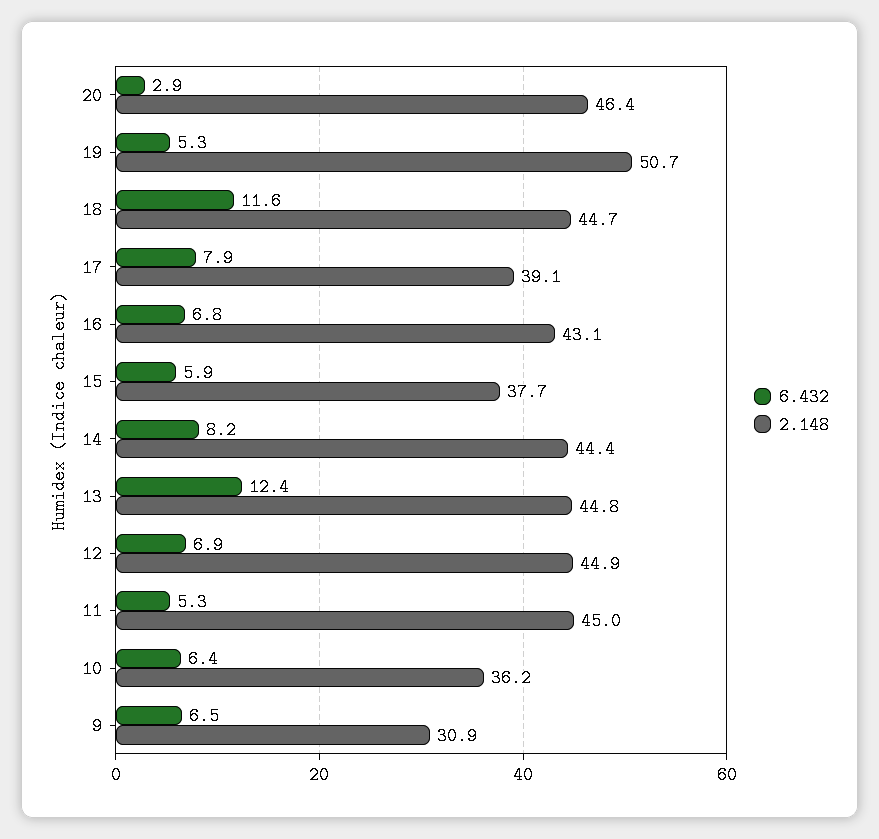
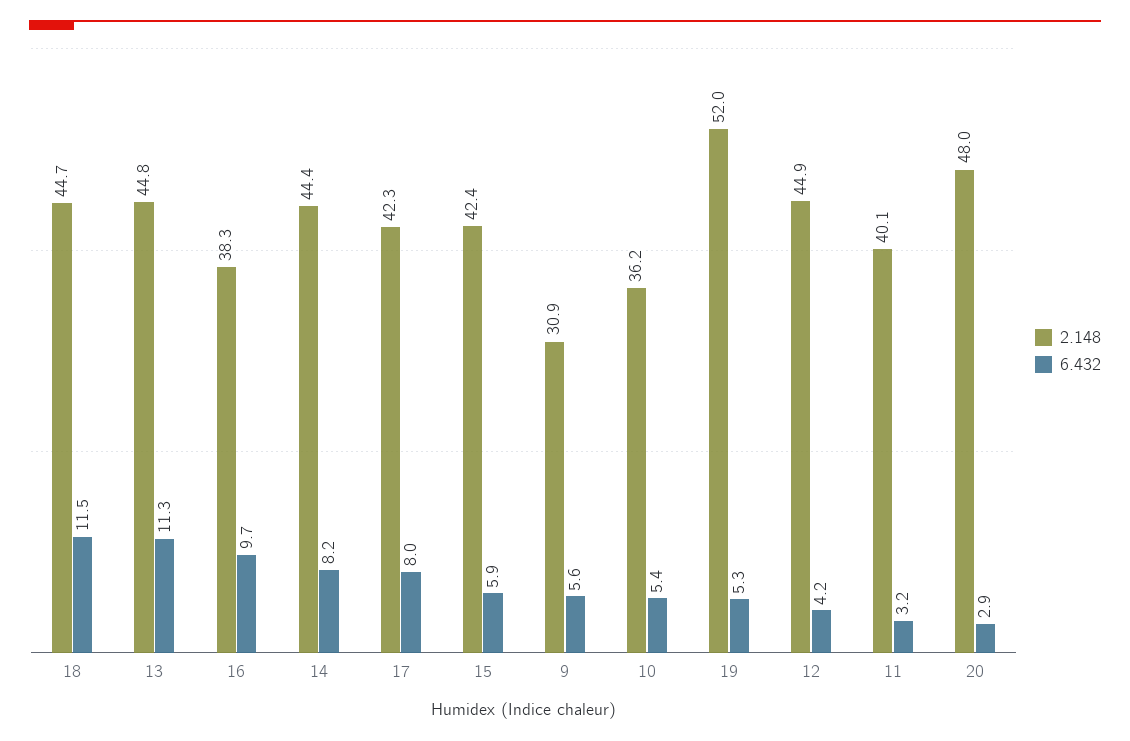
  {
    "6.432": {
      "20": 2.9,
      "19": 5.3,
-     "18": 11.6,
+     "18": 11.5,
-     "17": 7.9,
+     "17": 8,
-     "16": 6.8,
+     "16": 9.7,
      "15": 5.9,
      "14": 8.2,
-     "13": 12.4,
+     "13": 11.3,
-     "12": 6.9,
+     "12": 4.2,
-     "11": 5.3,
+     "11": 3.2,
-     "10": 6.4,
+     "10": 5.4,
-     "9": 6.5
+     "9": 5.6
    },
    "2.148": {
-     "20": 46.4,
+     "20": 48,
-     "19": 50.7,
+     "19": 52,
      "18": 44.7,
-     "17": 39.1,
+     "17": 42.3,
-     "16": 43.1,
+     "16": 38.3,
-     "15": 37.7,
+     "15": 42.4,
      "14": 44.4,
      "13": 44.8,
      "12": 44.9,
-     "11": 45,
+     "11": 40.1,
      "10": 36.2,
      "9": 30.9
    }
  }

